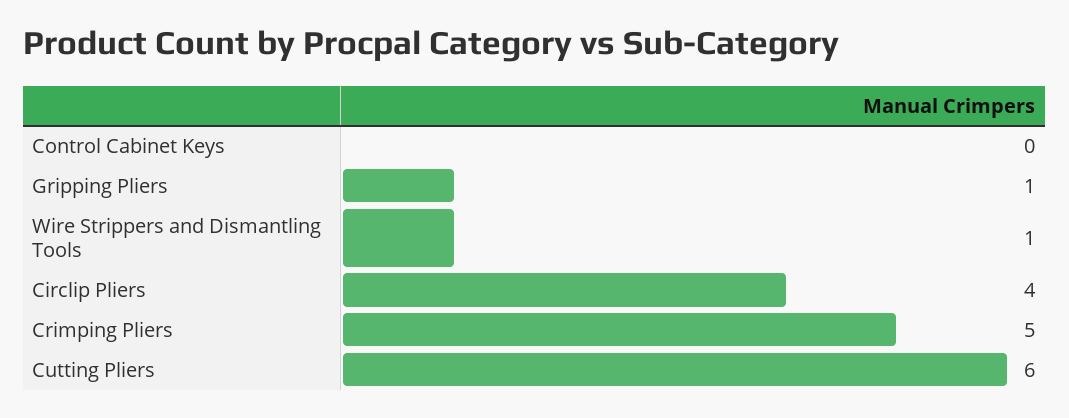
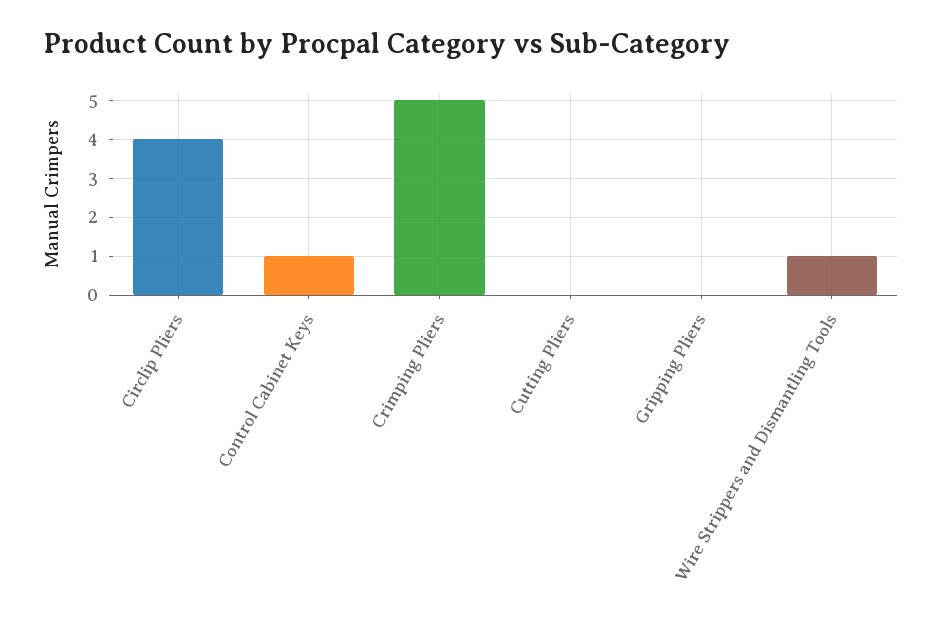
  {
-   "Control Cabinet Keys": 0,
+   "Control Cabinet Keys": 1,
-   "Gripping Pliers": 1,
+   "Gripping Pliers": 0,
    "Wire Strippers and Dismantling Tools": 1,
    "Circlip Pliers": 4,
    "Crimping Pliers": 5,
-   "Cutting Pliers": 6
+   "Cutting Pliers": 0
  }

